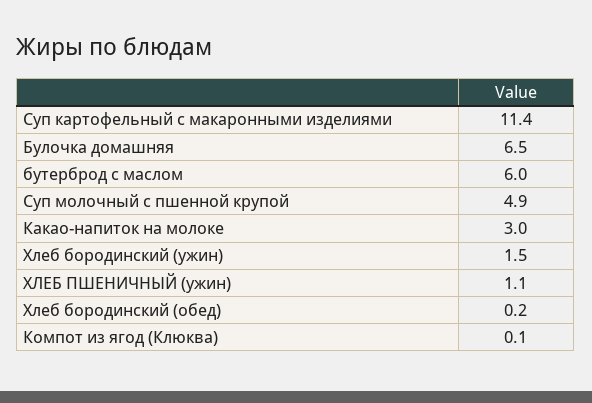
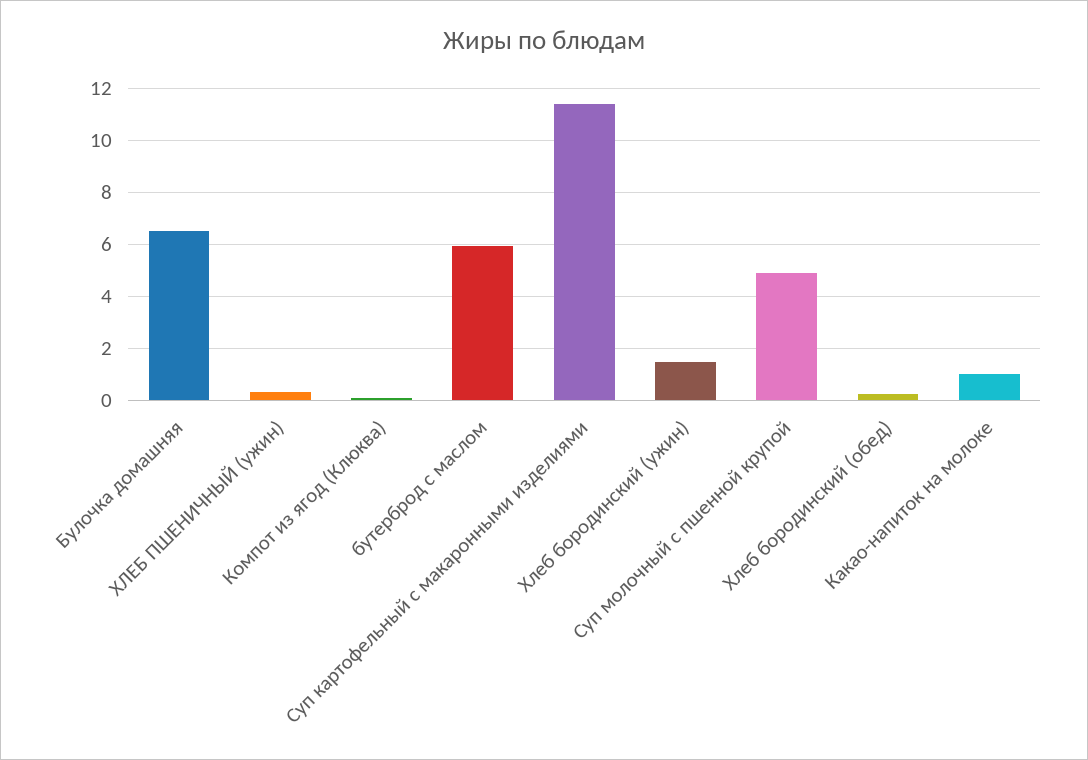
  {
    "Суп картофельный с макаронными изделиями": 11.4,
    "Булочка домашняя": 6.5,
    "бутерброд с маслом": 6,
    "Суп молочный с пшенной крупой": 4.9,
-   "Какао-напиток на молоке": 3,
+   "Какао-напиток на молоке": 1,
    "Хлеб бородинский (ужин)": 1.5,
-   "ХЛЕБ ПШЕНИЧНЫЙ (ужин)": 1.1,
+   "ХЛЕБ ПШЕНИЧНЫЙ (ужин)": 0.25,
    "Хлеб бородинский (обед)": 0.2,
    "Компот из ягод (Клюква)": 0.1
  }

